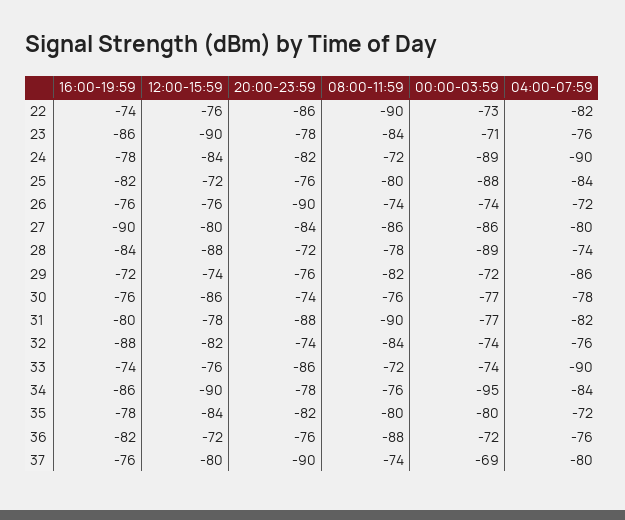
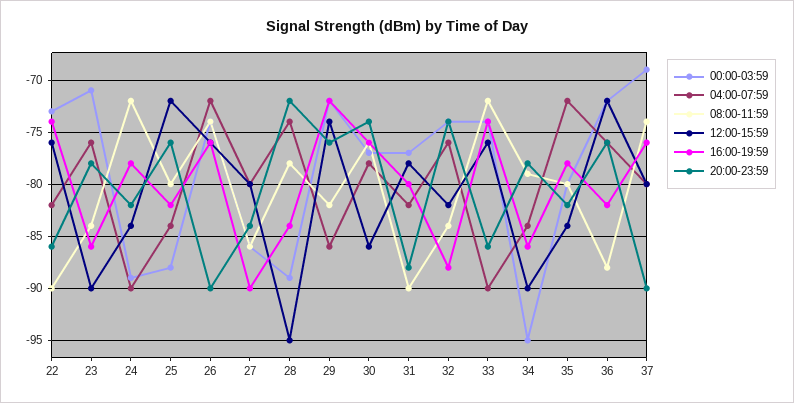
  {
    "16:00-19:59": {
      "22": -74,
      "23": -86,
      "24": -78,
      "25": -82,
      "26": -76,
      "27": -90,
      "28": -84,
      "29": -72,
      "30": -76,
      "31": -80,
      "32": -88,
      "33": -74,
      "34": -86,
      "35": -78,
      "36": -82,
      "37": -76
    },
    "12:00-15:59": {
      "22": -76,
      "23": -90,
      "24": -84,
      "25": -72,
      "26": -76,
      "27": -80,
-     "28": -88,
+     "28": -95,
      "29": -74,
      "30": -86,
      "31": -78,
      "32": -82,
      "33": -76,
      "34": -90,
      "35": -84,
      "36": -72,
      "37": -80
    },
    "20:00-23:59": {
      "22": -86,
      "23": -78,
      "24": -82,
      "25": -76,
      "26": -90,
      "27": -84,
      "28": -72,
      "29": -76,
      "30": -74,
      "31": -88,
      "32": -74,
      "33": -86,
      "34": -78,
      "35": -82,
      "36": -76,
      "37": -90
    },
    "08:00-11:59": {
      "22": -90,
      "23": -84,
      "24": -72,
      "25": -80,
      "26": -74,
      "27": -86,
      "28": -78,
      "29": -82,
      "30": -76,
      "31": -90,
      "32": -84,
      "33": -72,
-     "34": -76,
+     "34": -79,
      "35": -80,
      "36": -88,
      "37": -74
    },
    "00:00-03:59": {
      "22": -73,
      "23": -71,
      "24": -89,
      "25": -88,
      "26": -74,
      "27": -86,
      "28": -89,
      "29": -72,
      "30": -77,
      "31": -77,
      "32": -74,
      "33": -74,
      "34": -95,
      "35": -80,
      "36": -72,
      "37": -69
    },
    "04:00-07:59": {
      "22": -82,
      "23": -76,
      "24": -90,
      "25": -84,
      "26": -72,
      "27": -80,
      "28": -74,
      "29": -86,
      "30": -78,
      "31": -82,
      "32": -76,
      "33": -90,
      "34": -84,
      "35": -72,
      "36": -76,
      "37": -80
    }
  }

